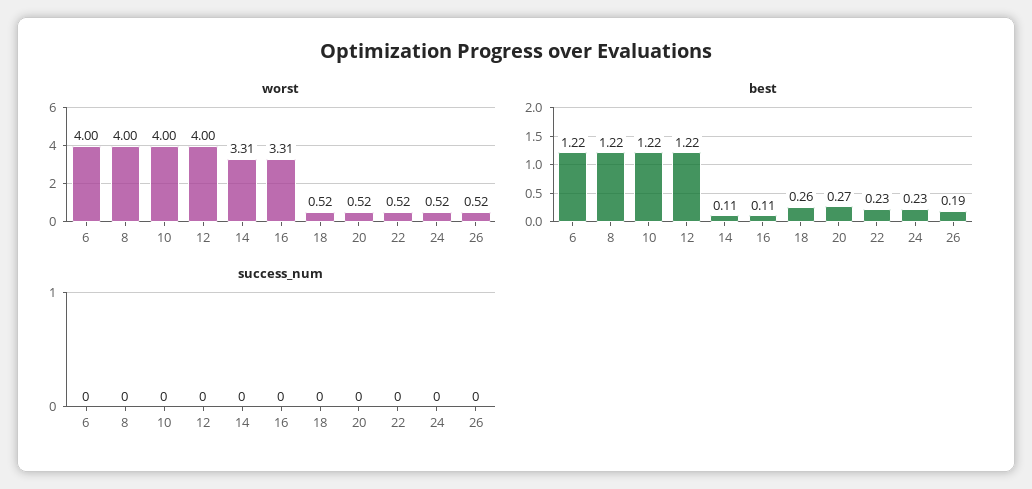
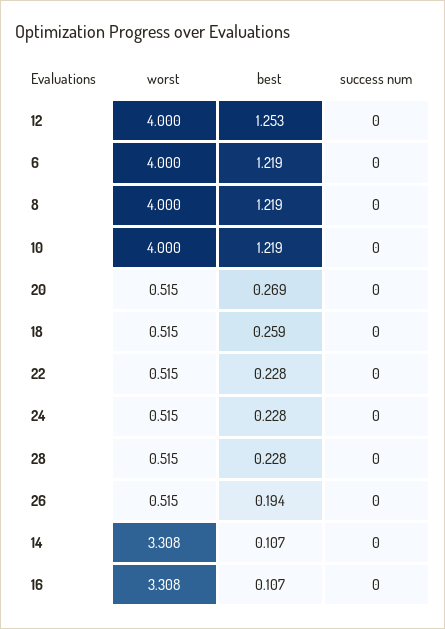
  {
    "worst": {
      "6": 4,
      "8": 4,
      "10": 4,
      "12": 4,
      "14": 3.308,
      "16": 3.308,
      "18": 0.515,
      "20": 0.515,
      "22": 0.515,
      "24": 0.515,
-     "26": 0.515
+     "26": 0.515,
+     "28": 0.515
    },
    "best": {
      "6": 1.219,
      "8": 1.219,
      "10": 1.219,
-     "12": 1.22,
+     "12": 1.253,
      "14": 0.107,
      "16": 0.107,
      "18": 0.259,
      "20": 0.269,
      "22": 0.228,
      "24": 0.228,
-     "26": 0.194
+     "26": 0.194,
+     "28": 0.228
    },
    "success_num": {
      "6": 0,
      "8": 0,
      "10": 0,
      "12": 0,
      "14": 0,
      "16": 0,
      "18": 0,
      "20": 0,
      "22": 0,
      "24": 0,
-     "26": 0
+     "26": 0,
+     "28": 0
    }
  }

